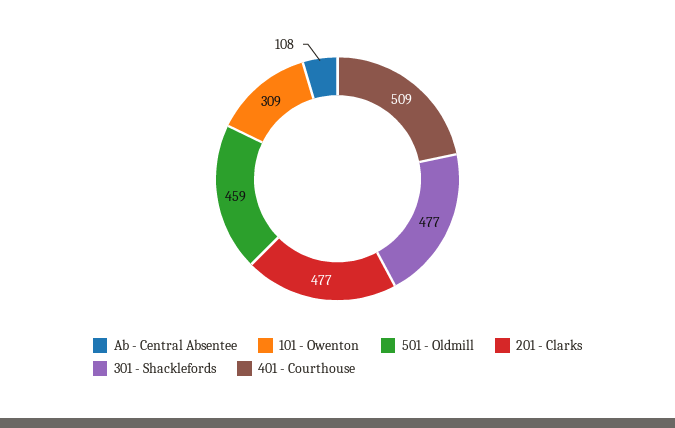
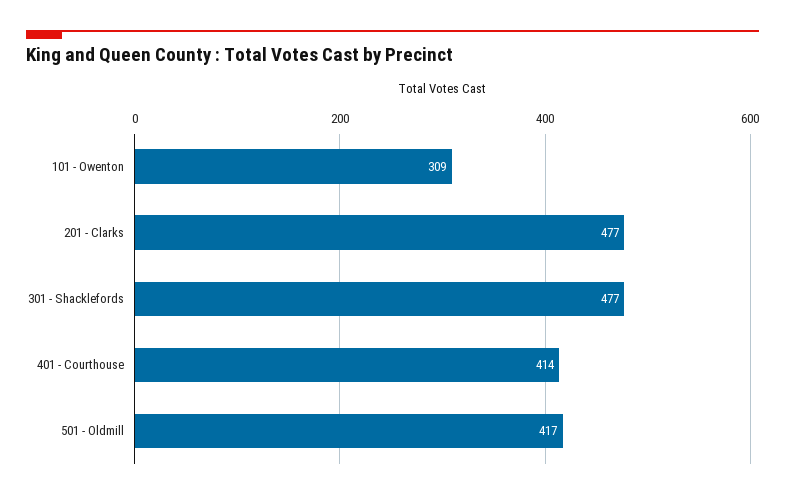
  {
-   "Ab - Central Absentee": 108,
    "101 - Owenton": 309,
-   "501 - Oldmill": 459,
+   "501 - Oldmill": 417,
    "201 - Clarks": 477,
    "301 - Shacklefords": 477,
-   "401 - Courthouse": 509
+   "401 - Courthouse": 414
  }

